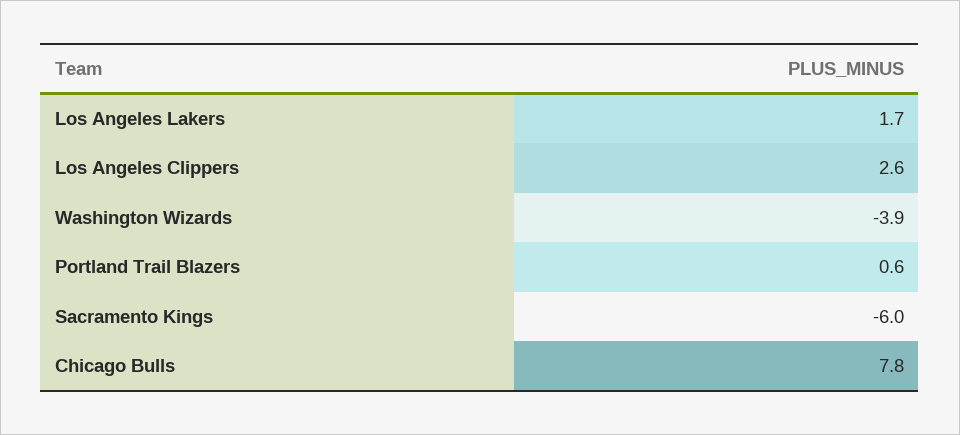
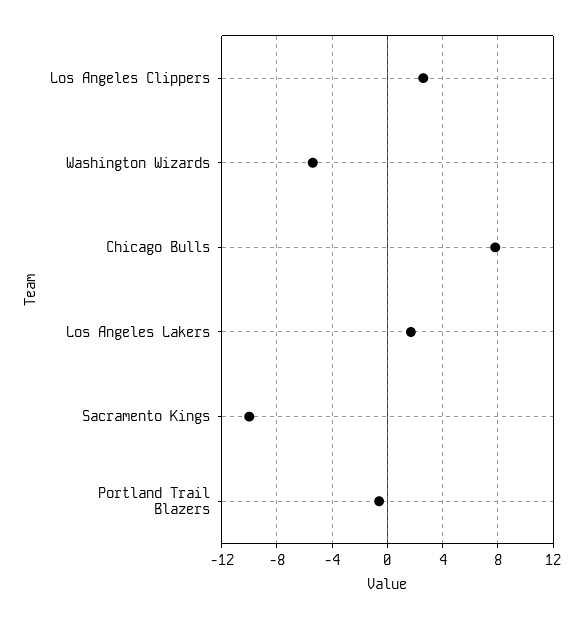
  {
    "Los Angeles Lakers": 1.7,
    "Los Angeles Clippers": 2.6,
-   "Washington Wizards": -3.9,
+   "Washington Wizards": -5.5,
-   "Portland Trail Blazers": 0.6,
+   "Portland Trail Blazers": -0.5,
-   "Sacramento Kings": -6,
+   "Sacramento Kings": -10,
    "Chicago Bulls": 7.8
  }

